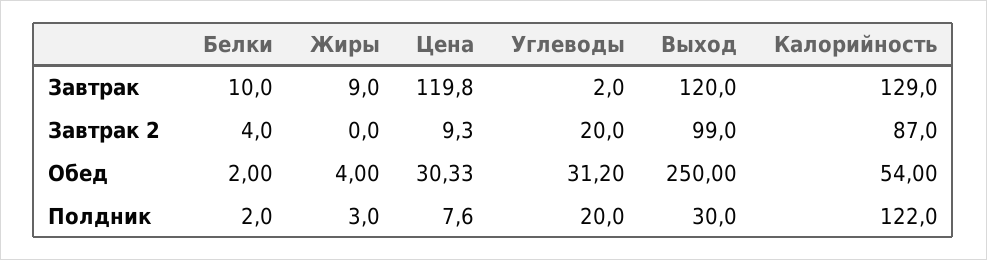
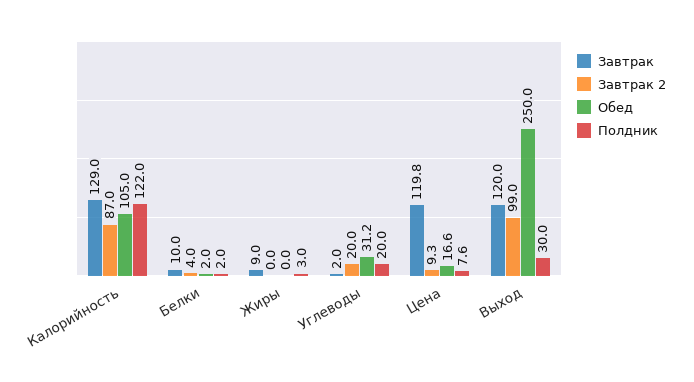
  {
    "Завтрак": {
      "Белки": 10,
      "Жиры": 9,
      "Цена": 119.8,
      "Углеводы": 2,
      "Выход": 120,
      "Калорийность": 129
    },
    "Завтрак 2": {
      "Белки": 4,
      "Жиры": 0,
      "Цена": 9.3,
      "Углеводы": 20,
      "Выход": 99,
      "Калорийность": 87
    },
    "Обед": {
      "Белки": 2,
-     "Жиры": 4,
+     "Жиры": 0,
-     "Цена": 30.33,
+     "Цена": 16.6,
      "Углеводы": 31.2,
      "Выход": 250,
-     "Калорийность": 54
+     "Калорийность": 105
    },
    "Полдник": {
      "Белки": 2,
      "Жиры": 3,
      "Цена": 7.6,
      "Углеводы": 20,
      "Выход": 30,
      "Калорийность": 122
    }
  }

